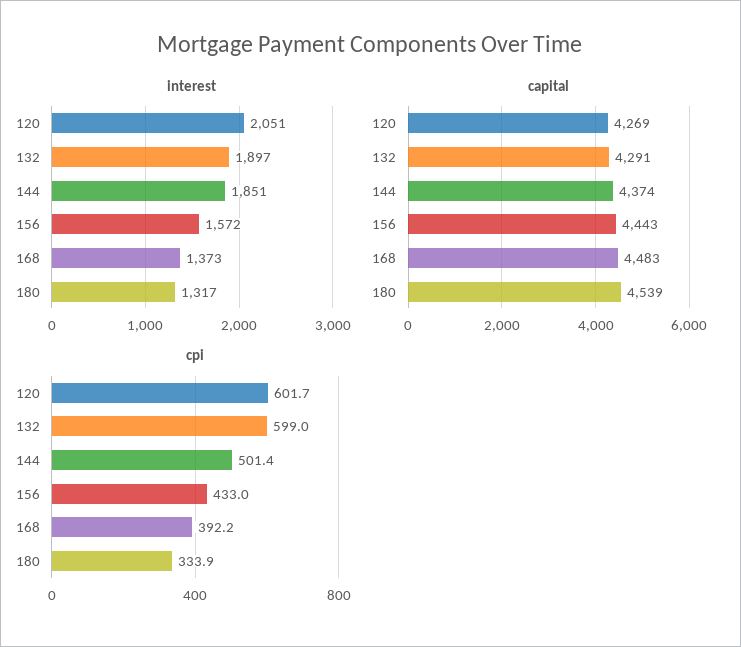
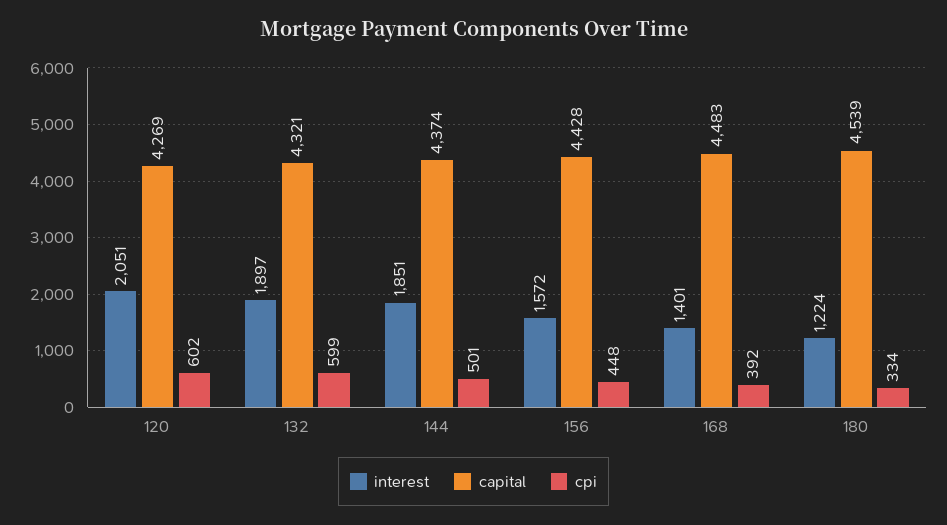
  {
    "interest": {
      "120": 2051,
      "132": 1897,
      "144": 1851,
      "156": 1572,
-     "168": 1373,
+     "168": 1401,
-     "180": 1317
+     "180": 1224
    },
    "capital": {
      "120": 4269,
-     "132": 4291,
+     "132": 4321,
      "144": 4374,
-     "156": 4443,
+     "156": 4428,
      "168": 4483,
      "180": 4539
    },
    "cpi": {
      "120": 601.7,
      "132": 599,
      "144": 501.4,
-     "156": 433,
+     "156": 448,
      "168": 392.2,
      "180": 333.9
    }
  }

